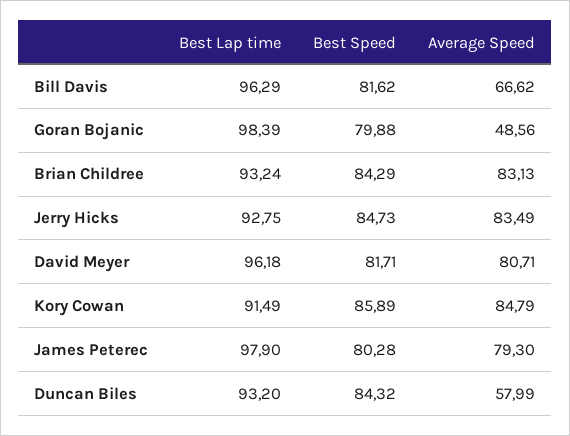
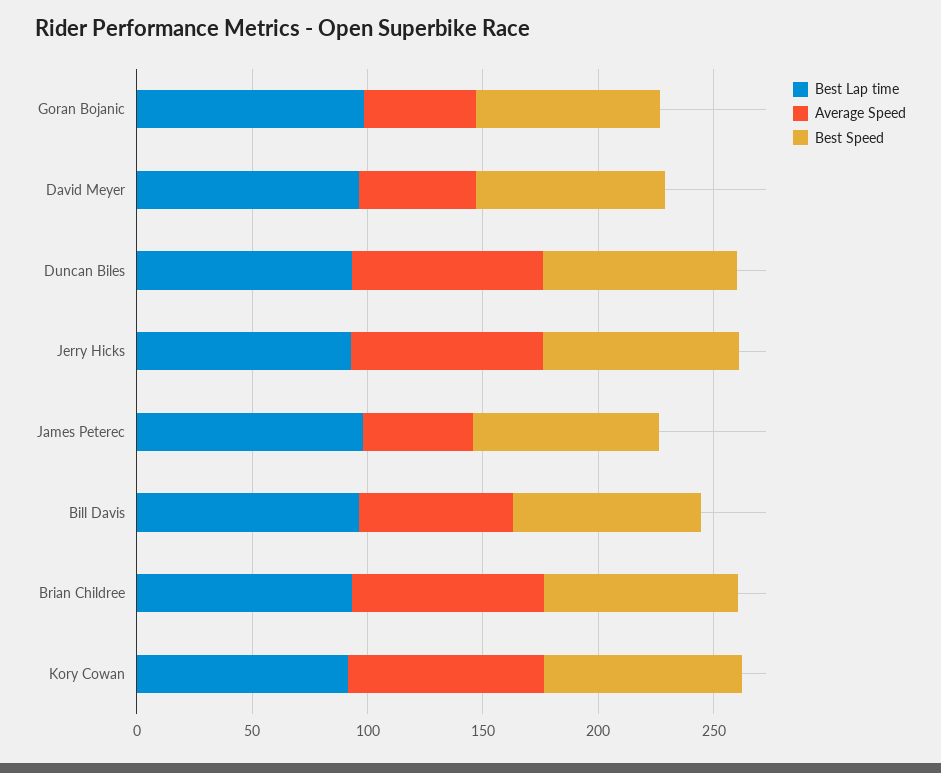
  {
    "Best Lap time": {
      "Bill Davis": 96.29,
      "Goran Bojanic": 98.39,
      "Brian Childree": 93.24,
      "Jerry Hicks": 92.75,
      "David Meyer": 96.18,
      "Kory Cowan": 91.49,
      "James Peterec": 97.9,
      "Duncan Biles": 93.2
    },
    "Best Speed": {
      "Bill Davis": 81.62,
      "Goran Bojanic": 79.88,
      "Brian Childree": 84.29,
      "Jerry Hicks": 84.73,
      "David Meyer": 81.71,
      "Kory Cowan": 85.89,
      "James Peterec": 80.28,
      "Duncan Biles": 84.32
    },
    "Average Speed": {
      "Bill Davis": 66.62,
      "Goran Bojanic": 48.56,
      "Brian Childree": 83.13,
      "Jerry Hicks": 83.49,
-     "David Meyer": 80.71,
+     "David Meyer": 50,
      "Kory Cowan": 84.79,
-     "James Peterec": 79.3,
+     "James Peterec": 50,
-     "Duncan Biles": 57.99
+     "Duncan Biles": 80
    }
  }

